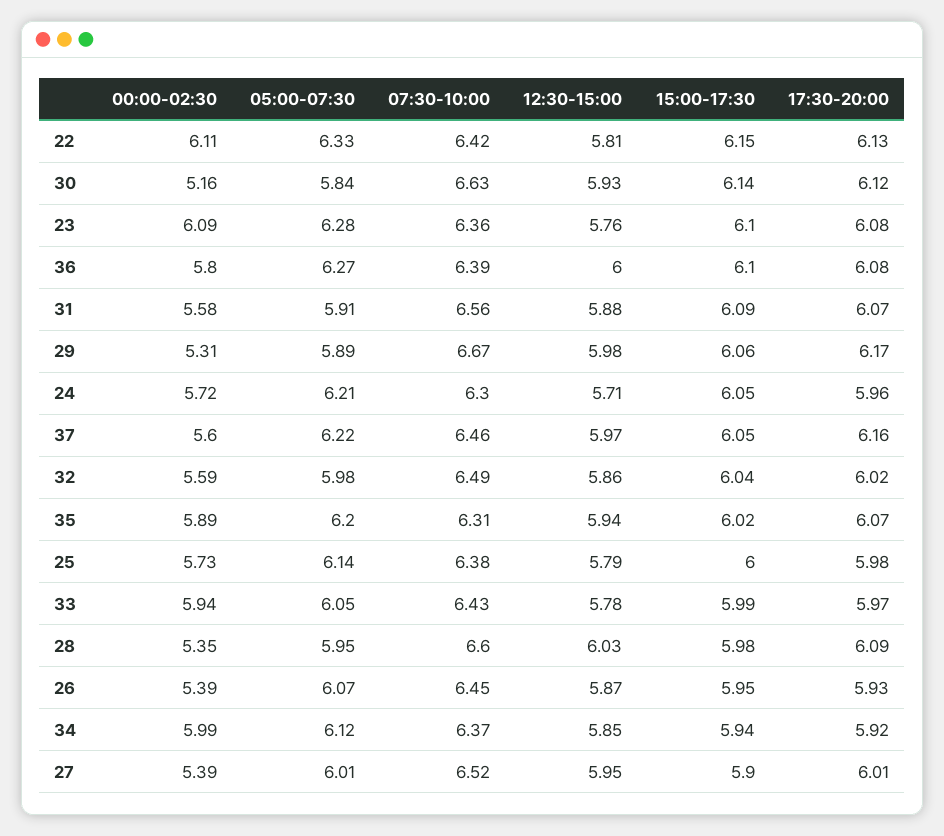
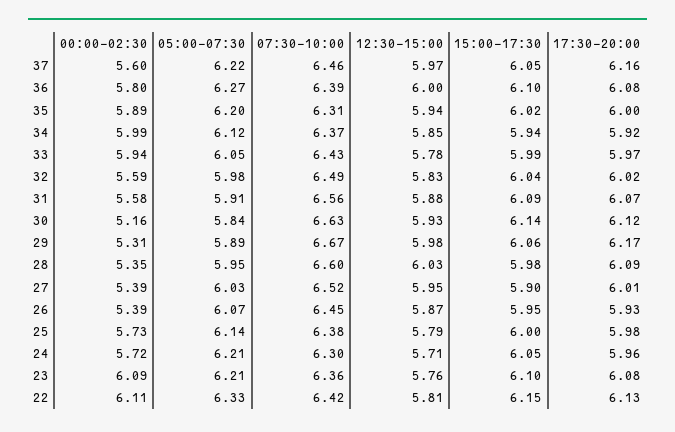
  {
    "00:00-02:30": {
      "22": 6.11,
      "30": 5.16,
      "23": 6.09,
      "36": 5.8,
      "31": 5.58,
      "29": 5.31,
      "24": 5.72,
      "37": 5.6,
      "32": 5.59,
      "35": 5.89,
      "25": 5.73,
      "33": 5.94,
      "28": 5.35,
      "26": 5.39,
      "34": 5.99,
      "27": 5.39
    },
    "05:00-07:30": {
      "22": 6.33,
      "30": 5.84,
-     "23": 6.28,
+     "23": 6.21,
      "36": 6.27,
      "31": 5.91,
      "29": 5.89,
      "24": 6.21,
      "37": 6.22,
      "32": 5.98,
      "35": 6.2,
      "25": 6.14,
      "33": 6.05,
      "28": 5.95,
      "26": 6.07,
      "34": 6.12,
-     "27": 6.01
+     "27": 6.03
    },
    "07:30-10:00": {
      "22": 6.42,
      "30": 6.63,
      "23": 6.36,
      "36": 6.39,
      "31": 6.56,
      "29": 6.67,
      "24": 6.3,
      "37": 6.46,
      "32": 6.49,
      "35": 6.31,
      "25": 6.38,
      "33": 6.43,
      "28": 6.6,
      "26": 6.45,
      "34": 6.37,
      "27": 6.52
    },
    "12:30-15:00": {
      "22": 5.81,
      "30": 5.93,
      "23": 5.76,
      "36": 6,
      "31": 5.88,
      "29": 5.98,
      "24": 5.71,
      "37": 5.97,
-     "32": 5.86,
+     "32": 5.83,
      "35": 5.94,
      "25": 5.79,
      "33": 5.78,
      "28": 6.03,
      "26": 5.87,
      "34": 5.85,
      "27": 5.95
    },
    "15:00-17:30": {
      "22": 6.15,
      "30": 6.14,
      "23": 6.1,
      "36": 6.1,
      "31": 6.09,
      "29": 6.06,
      "24": 6.05,
      "37": 6.05,
      "32": 6.04,
      "35": 6.02,
      "25": 6,
      "33": 5.99,
      "28": 5.98,
      "26": 5.95,
      "34": 5.94,
      "27": 5.9
    },
    "17:30-20:00": {
      "22": 6.13,
      "30": 6.12,
      "23": 6.08,
      "36": 6.08,
      "31": 6.07,
      "29": 6.17,
      "24": 5.96,
      "37": 6.16,
      "32": 6.02,
-     "35": 6.07,
+     "35": 6,
      "25": 5.98,
      "33": 5.97,
      "28": 6.09,
      "26": 5.93,
      "34": 5.92,
      "27": 6.01
    }
  }

